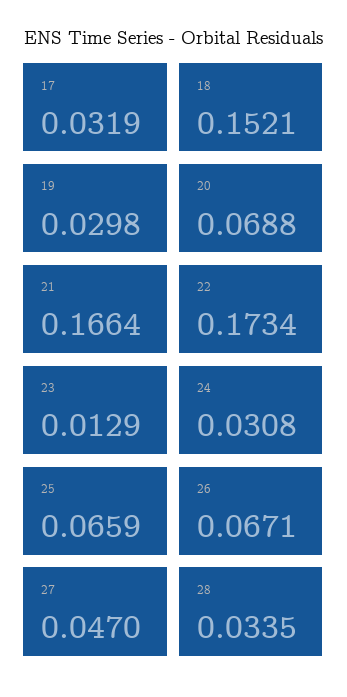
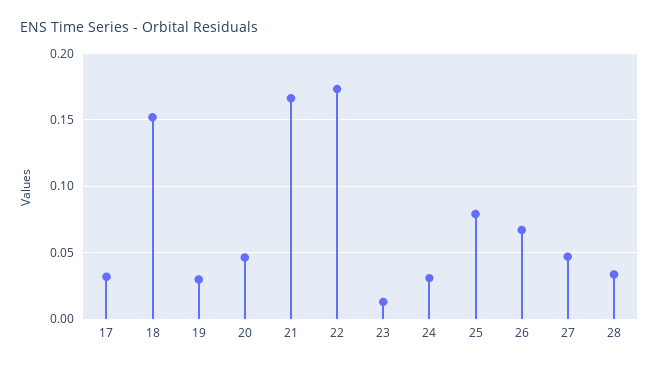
  {
    "17": 0.0319,
    "18": 0.1521,
    "19": 0.0298,
-   "20": 0.0688,
+   "20": 0.045,
    "21": 0.1664,
    "22": 0.1734,
    "23": 0.0129,
    "24": 0.0308,
-   "25": 0.0659,
+   "25": 0.08,
    "26": 0.0671,
    "27": 0.047,
    "28": 0.0335
  }

